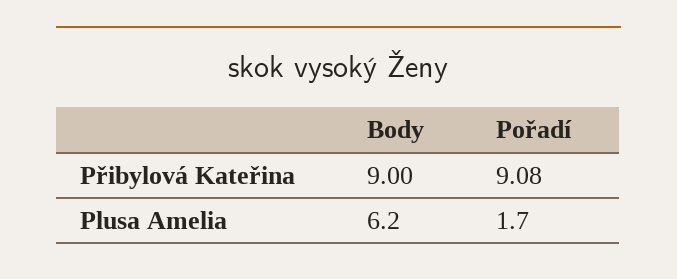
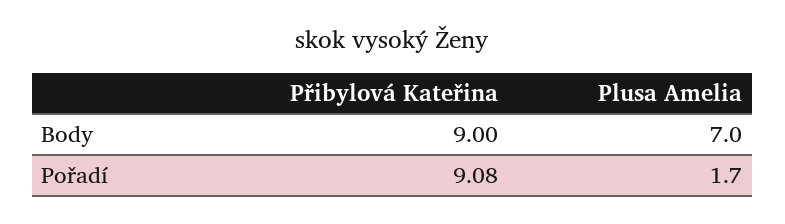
  {
    "Body": {
      "Přibylová Kateřina": 9,
-     "Plusa Amelia": 6.2
+     "Plusa Amelia": 7
    },
    "Pořadí": {
      "Přibylová Kateřina": 9.08,
      "Plusa Amelia": 1.7
    }
  }

